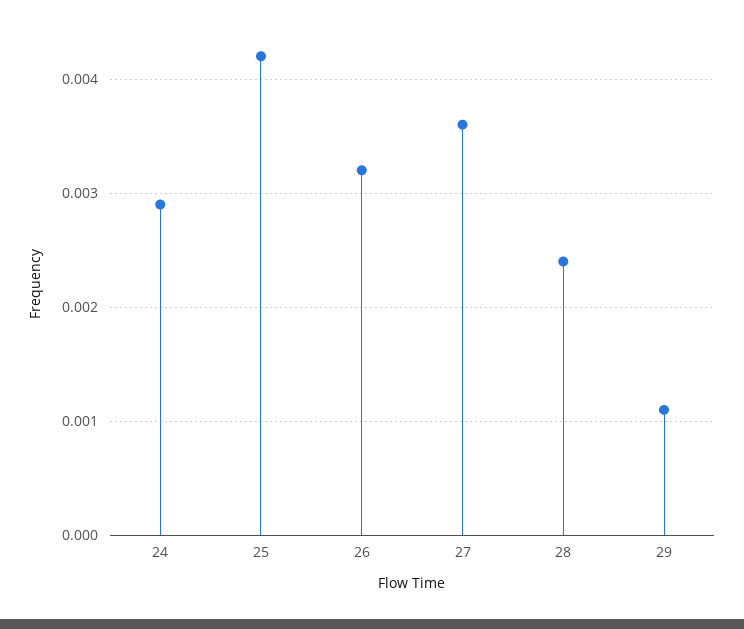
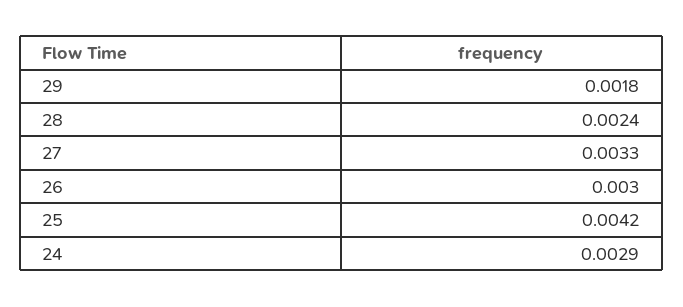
  {
    "24": 0.0029,
    "25": 0.0042,
-   "26": 0.0032,
+   "26": 0.003,
-   "27": 0.0036,
+   "27": 0.0033,
    "28": 0.0024,
-   "29": 0.0011
+   "29": 0.0018
  }

